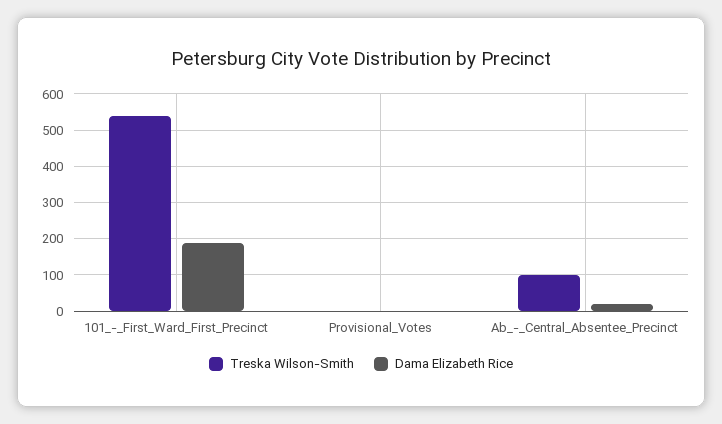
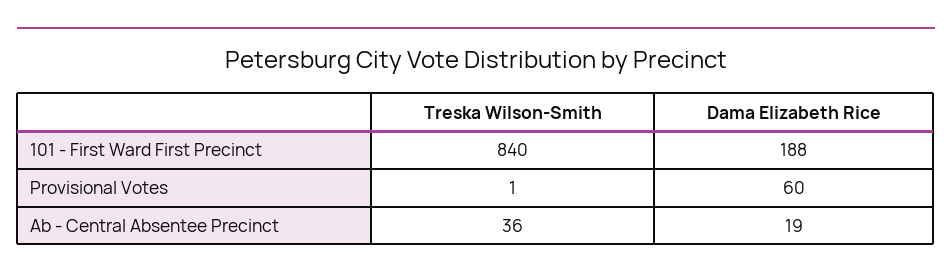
  {
    "Treska Wilson-Smith": {
-     "101_-_First_Ward_First_Precinct": 540,
+     "101_-_First_Ward_First_Precinct": 840,
      "Provisional_Votes": 1,
-     "Ab_-_Central_Absentee_Precinct": 100
+     "Ab_-_Central_Absentee_Precinct": 36
    },
    "Dama Elizabeth Rice": {
      "101_-_First_Ward_First_Precinct": 188,
-     "Provisional_Votes": 0,
+     "Provisional_Votes": 60,
      "Ab_-_Central_Absentee_Precinct": 19
    }
  }

